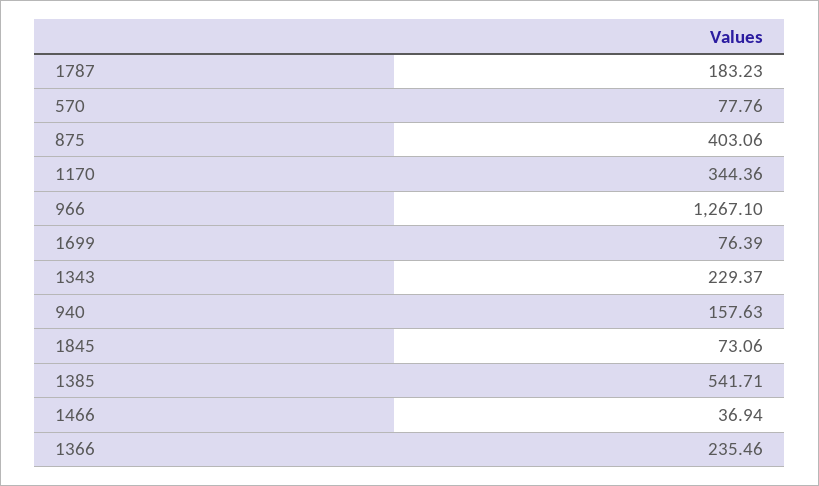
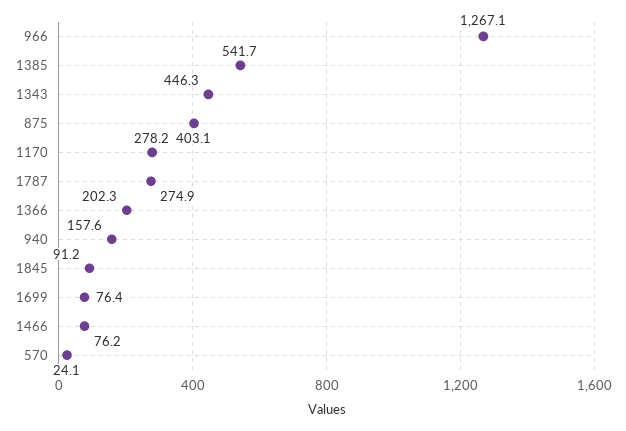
  {
-   "1787": 183.23,
+   "1787": 274.9,
-   "570": 77.76,
+   "570": 24.1,
    "875": 403.06,
-   "1170": 344.36,
+   "1170": 278.2,
    "966": 1267.1,
    "1699": 76.39,
-   "1343": 229.37,
+   "1343": 446.3,
    "940": 157.63,
-   "1845": 73.06,
+   "1845": 91.2,
    "1385": 541.71,
-   "1466": 36.94,
+   "1466": 76.2,
-   "1366": 235.46
+   "1366": 202.3
  }

